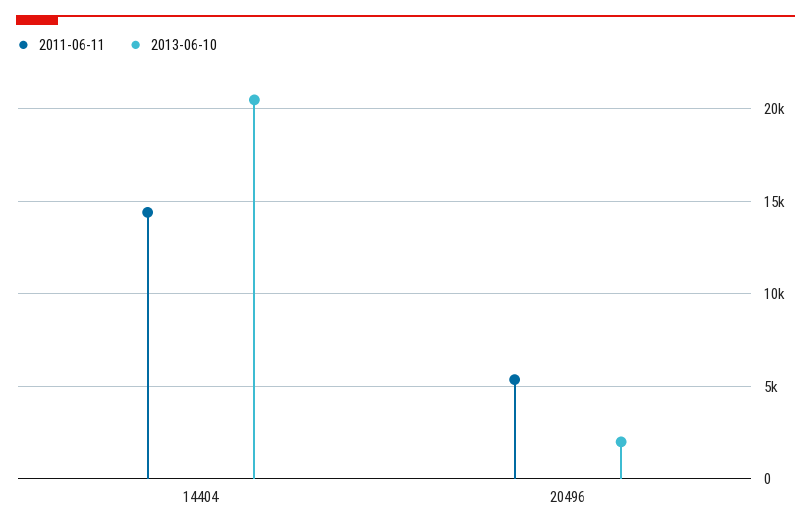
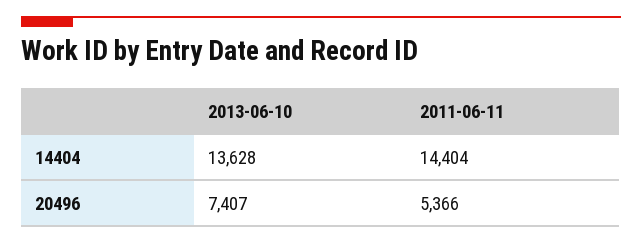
  {
    "2011-06-11": {
      "14404": 14404,
      "20496": 5366
    },
    "2013-06-10": {
-     "14404": 20500,
+     "14404": 13628,
-     "20496": 2000
+     "20496": 7407
    }
  }

